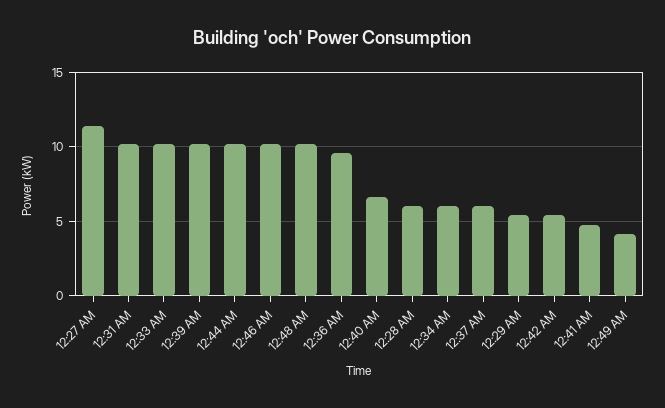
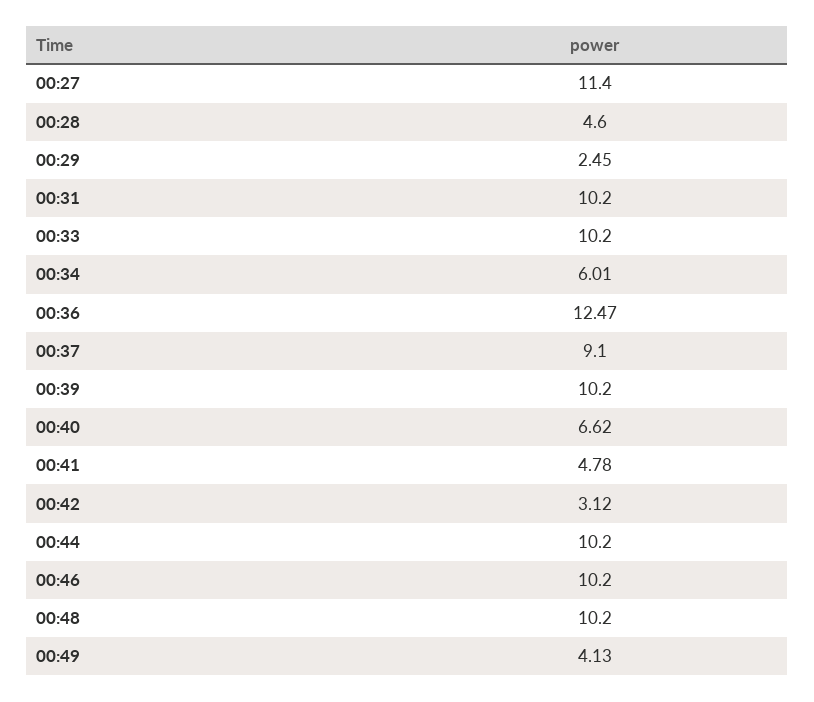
  {
    "12:27 AM": 11.4,
    "12:31 AM": 10.2,
    "12:33 AM": 10.2,
    "12:39 AM": 10.2,
    "12:44 AM": 10.2,
    "12:46 AM": 10.2,
    "12:48 AM": 10.2,
-   "12:36 AM": 9.5,
+   "12:36 AM": 12.47,
    "12:40 AM": 6.62,
-   "12:28 AM": 6,
+   "12:28 AM": 4.6,
    "12:34 AM": 6.01,
-   "12:37 AM": 6,
+   "12:37 AM": 9.1,
-   "12:29 AM": 5.5,
+   "12:29 AM": 2.45,
-   "12:42 AM": 5.5,
+   "12:42 AM": 3.12,
    "12:41 AM": 4.78,
    "12:49 AM": 4.13
  }

